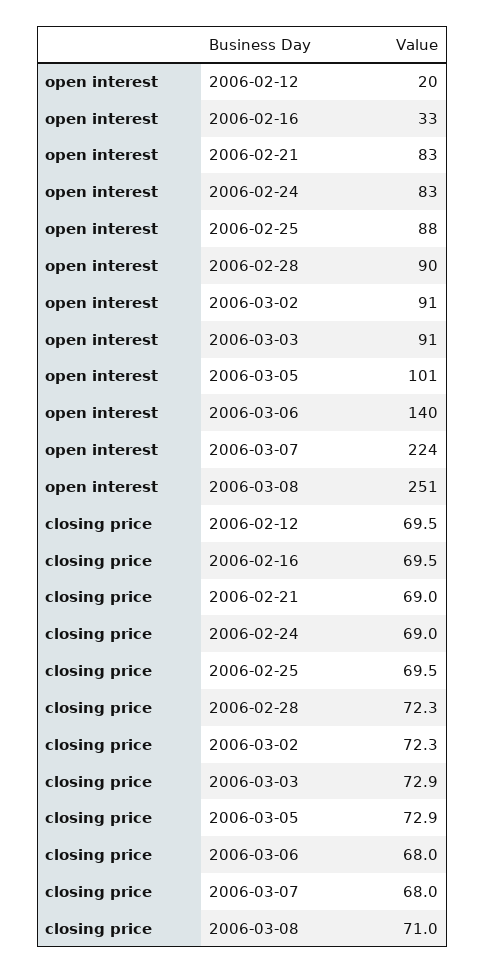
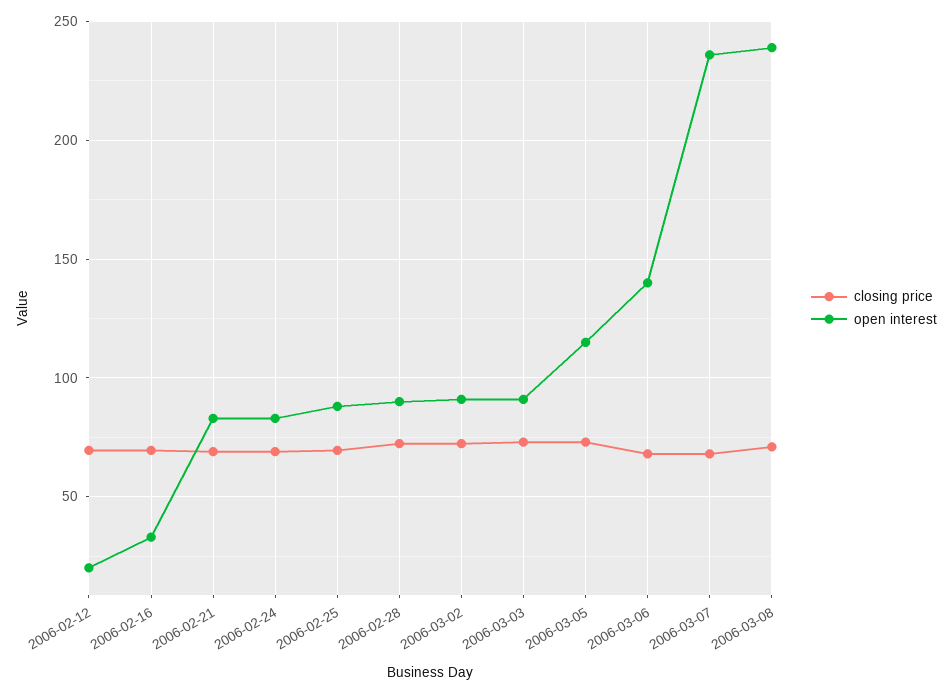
  {
    "open interest": {
      "2006-02-12": 20,
      "2006-02-16": 33,
      "2006-02-21": 83,
      "2006-02-24": 83,
      "2006-02-25": 88,
      "2006-02-28": 90,
      "2006-03-02": 91,
      "2006-03-03": 91,
-     "2006-03-05": 101,
+     "2006-03-05": 115,
      "2006-03-06": 140,
-     "2006-03-07": 224,
+     "2006-03-07": 235,
-     "2006-03-08": 251
+     "2006-03-08": 240
    },
    "closing price": {
      "2006-02-12": 69.5,
      "2006-02-16": 69.5,
      "2006-02-21": 69,
      "2006-02-24": 69,
      "2006-02-25": 69.5,
      "2006-02-28": 72.3,
      "2006-03-02": 72.3,
      "2006-03-03": 72.9,
      "2006-03-05": 72.9,
      "2006-03-06": 68,
      "2006-03-07": 68,
      "2006-03-08": 71
    }
  }

